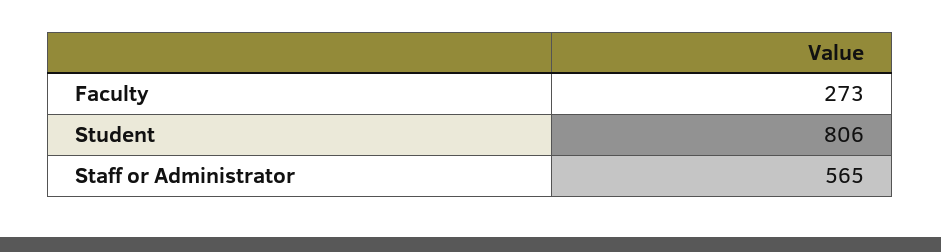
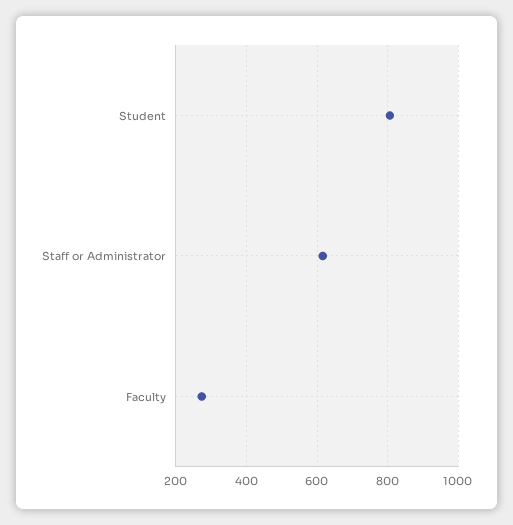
  {
    "Faculty": 273,
    "Student": 806,
-   "Staff or Administrator": 565
+   "Staff or Administrator": 620
  }

